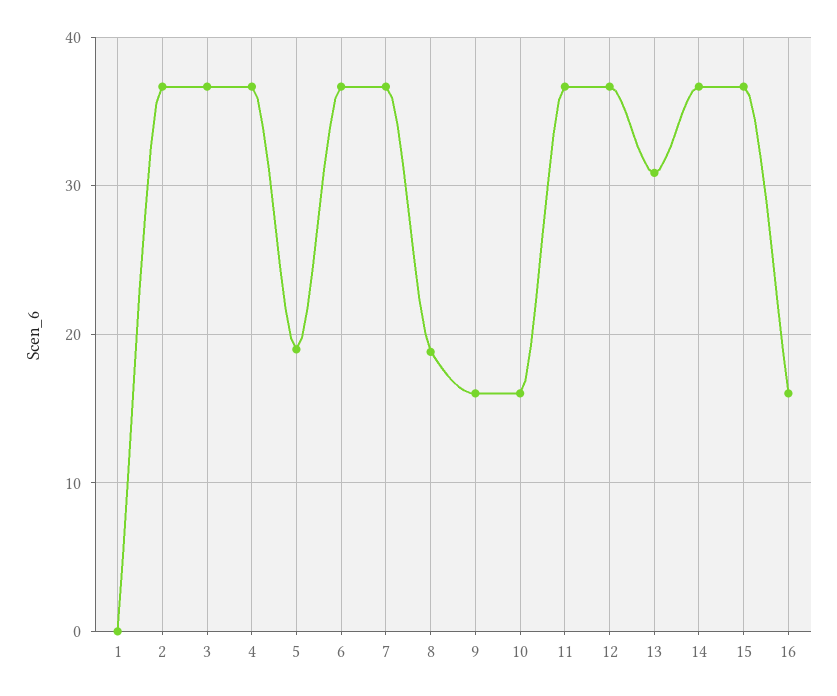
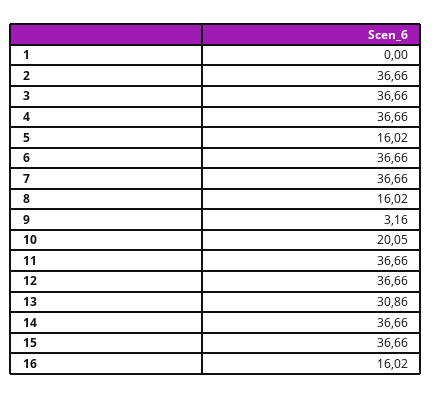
  {
    "1": 0,
    "2": 36.66,
    "3": 36.66,
    "4": 36.66,
-   "5": 19,
+   "5": 16.02,
    "6": 36.66,
    "7": 36.66,
-   "8": 19,
+   "8": 16.02,
-   "9": 16,
+   "9": 3.16,
-   "10": 16,
+   "10": 20.05,
    "11": 36.66,
    "12": 36.66,
    "13": 30.86,
    "14": 36.66,
    "15": 36.66,
    "16": 16.02
  }

